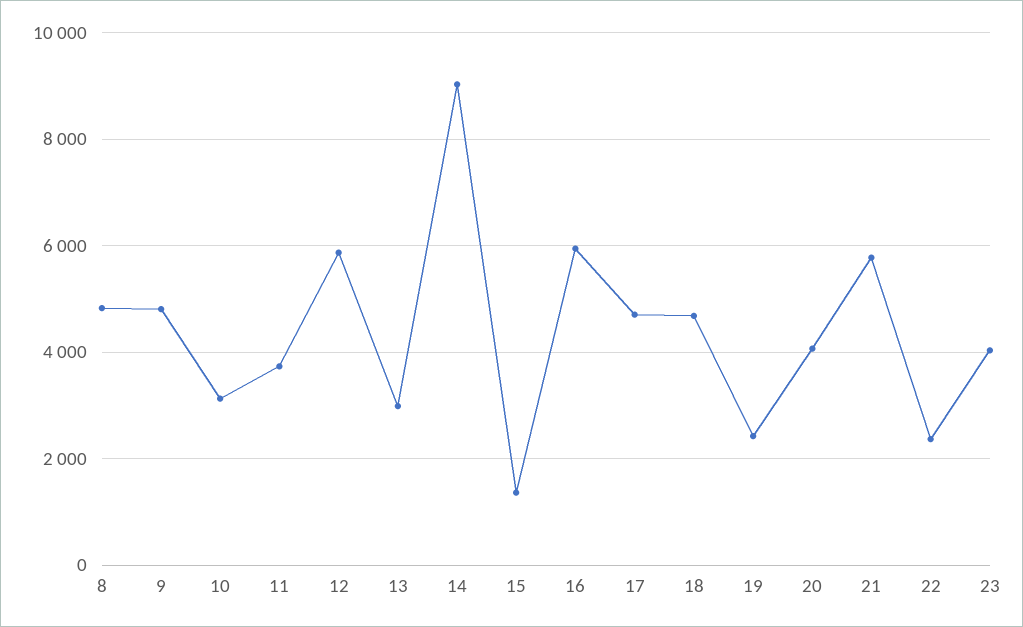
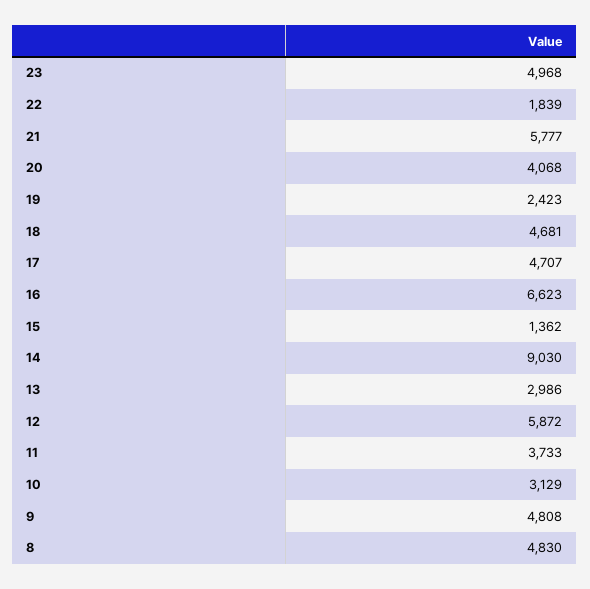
  {
    "8": 4830,
    "9": 4808,
    "10": 3129,
    "11": 3733,
    "12": 5872,
    "13": 2986,
    "14": 9030,
    "15": 1362,
-   "16": 6000,
+   "16": 6623,
    "17": 4707,
    "18": 4681,
    "19": 2423,
    "20": 4068,
    "21": 5777,
-   "22": 2400,
+   "22": 1839,
-   "23": 4000
+   "23": 4968
  }

